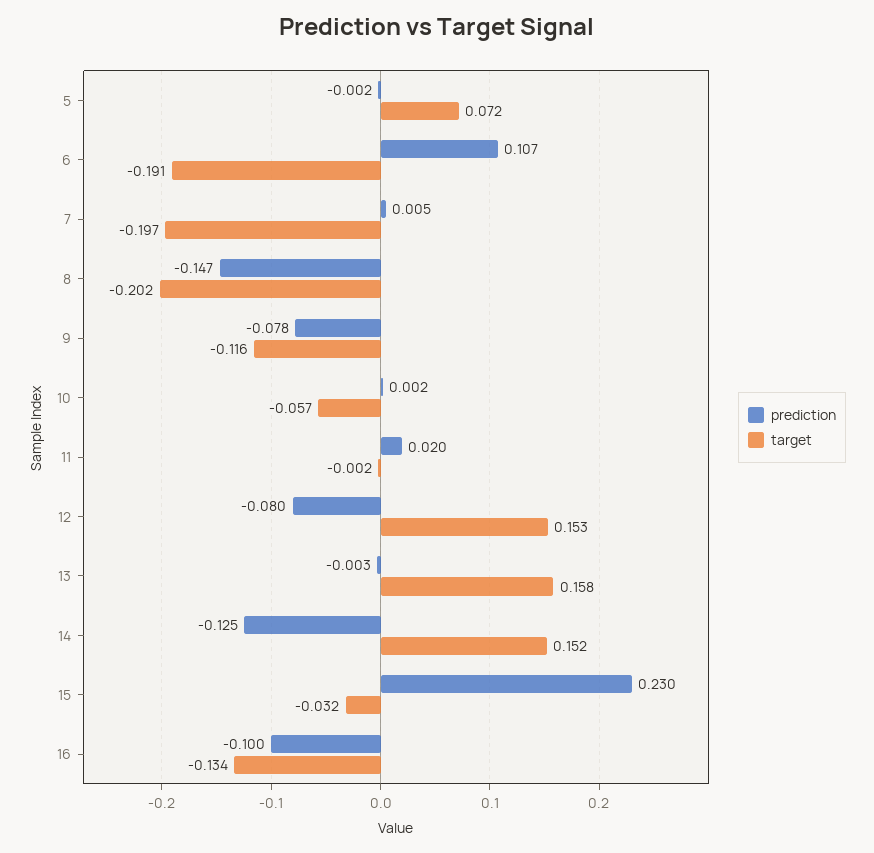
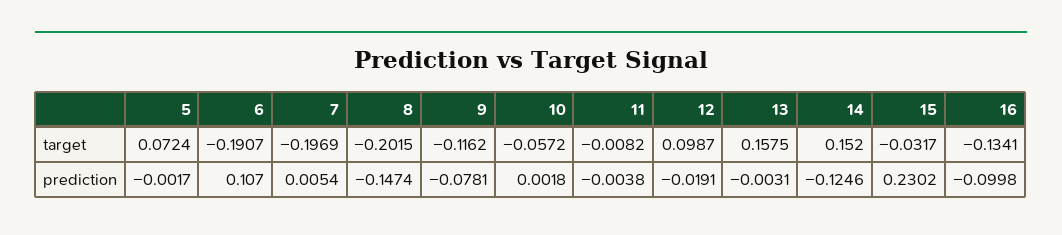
  {
    "prediction": {
      "5": -0.0017,
      "6": 0.107,
      "7": 0.0054,
      "8": -0.1474,
      "9": -0.0781,
      "10": 0.0018,
-     "11": 0.02,
+     "11": -0.0038,
-     "12": -0.08,
+     "12": -0.0191,
      "13": -0.0031,
      "14": -0.1246,
      "15": 0.2302,
      "16": -0.0998
    },
    "target": {
      "5": 0.0724,
      "6": -0.1907,
      "7": -0.1969,
      "8": -0.2015,
      "9": -0.1162,
      "10": -0.0572,
-     "11": -0.002,
+     "11": -0.0082,
-     "12": 0.153,
+     "12": 0.0987,
      "13": 0.1575,
      "14": 0.152,
      "15": -0.0317,
      "16": -0.1341
    }
  }

